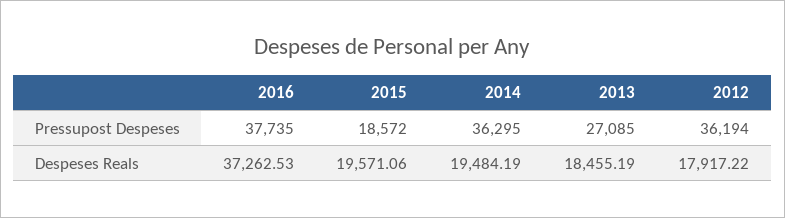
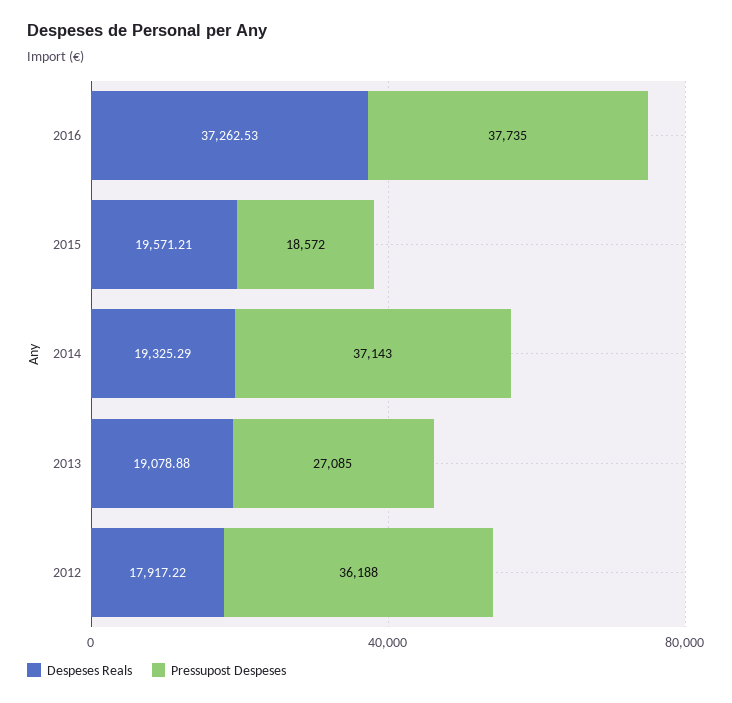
  {
    "Pressupost Despeses": {
      "2016": 37735,
      "2015": 18572,
-     "2014": 36295,
+     "2014": 37143,
      "2013": 27085,
-     "2012": 36194
+     "2012": 36188
    },
    "Despeses Reals": {
      "2016": 37262.53,
-     "2015": 19571.06,
+     "2015": 19571.21,
-     "2014": 19484.19,
+     "2014": 19325.29,
-     "2013": 18455.19,
+     "2013": 19078.88,
      "2012": 17917.22
    }
  }

